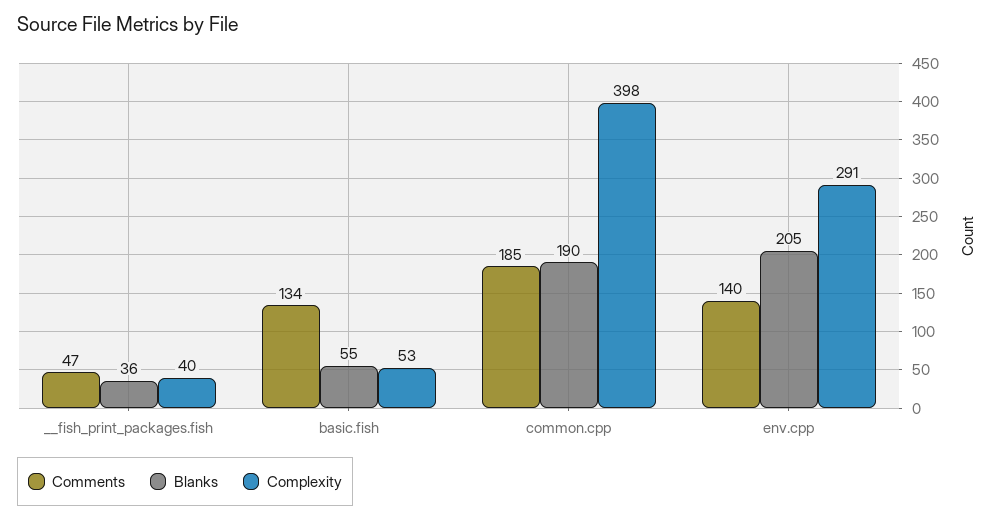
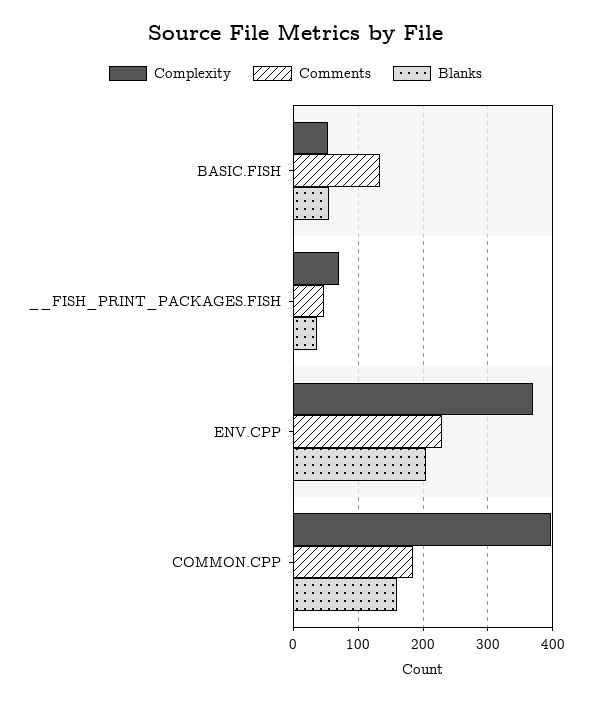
  {
    "Comments": {
      "__fish_print_packages.fish": 47,
      "basic.fish": 134,
      "common.cpp": 185,
-     "env.cpp": 140
+     "env.cpp": 230
    },
    "Blanks": {
      "__fish_print_packages.fish": 36,
      "basic.fish": 55,
-     "common.cpp": 190,
+     "common.cpp": 160,
      "env.cpp": 205
    },
    "Complexity": {
-     "__fish_print_packages.fish": 40,
+     "__fish_print_packages.fish": 70,
      "basic.fish": 53,
      "common.cpp": 398,
-     "env.cpp": 291
+     "env.cpp": 370
    }
  }

